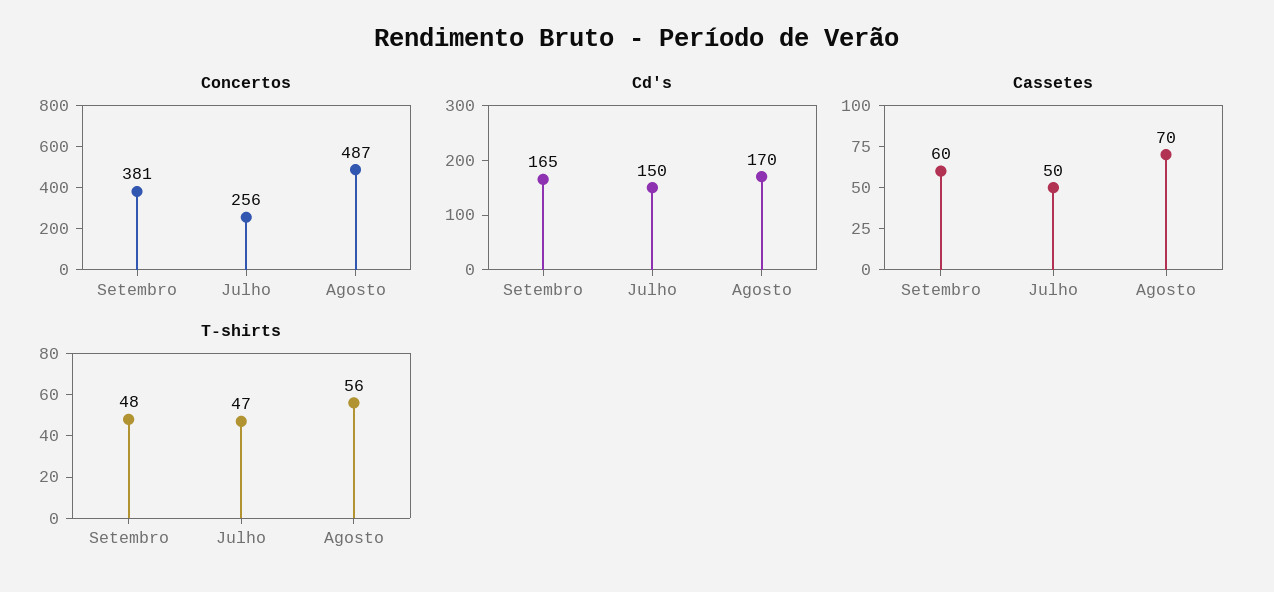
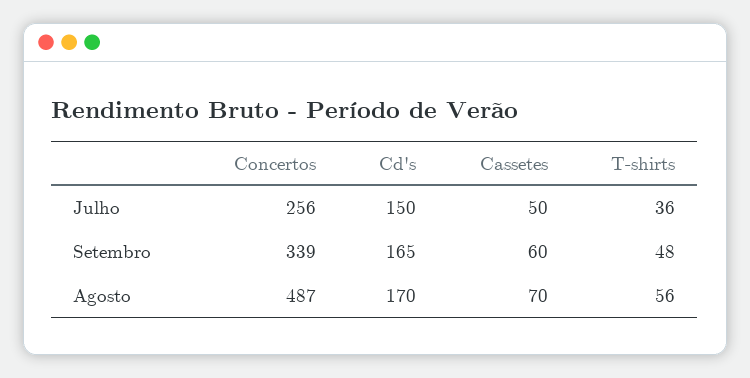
  {
    "Concertos": {
-     "Setembro": 381,
+     "Setembro": 339,
      "Julho": 256,
      "Agosto": 487
    },
    "Cd's": {
      "Setembro": 165,
      "Julho": 150,
      "Agosto": 170
    },
    "Cassetes": {
      "Setembro": 60,
      "Julho": 50,
      "Agosto": 70
    },
    "T-shirts": {
      "Setembro": 48,
-     "Julho": 47,
+     "Julho": 36,
      "Agosto": 56
    }
  }

